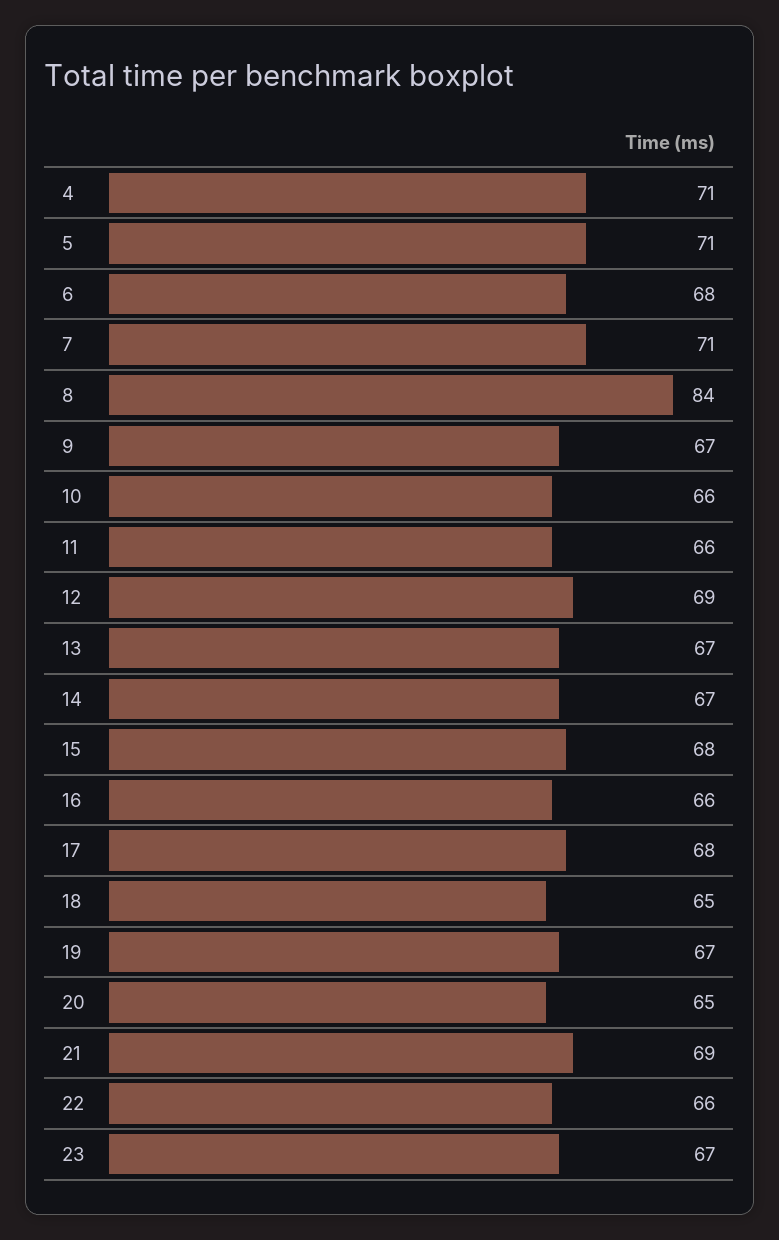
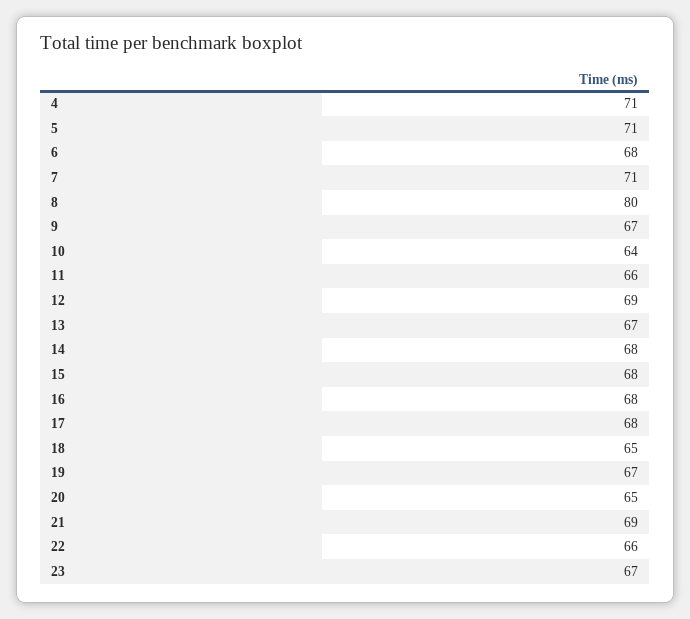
  {
    "4": 71,
    "5": 71,
    "6": 68,
    "7": 71,
-   "8": 84,
+   "8": 80,
    "9": 67,
-   "10": 66,
+   "10": 64,
    "11": 66,
    "12": 69,
    "13": 67,
-   "14": 67,
+   "14": 68,
    "15": 68,
-   "16": 66,
+   "16": 68,
    "17": 68,
    "18": 65,
    "19": 67,
    "20": 65,
    "21": 69,
    "22": 66,
    "23": 67
  }

